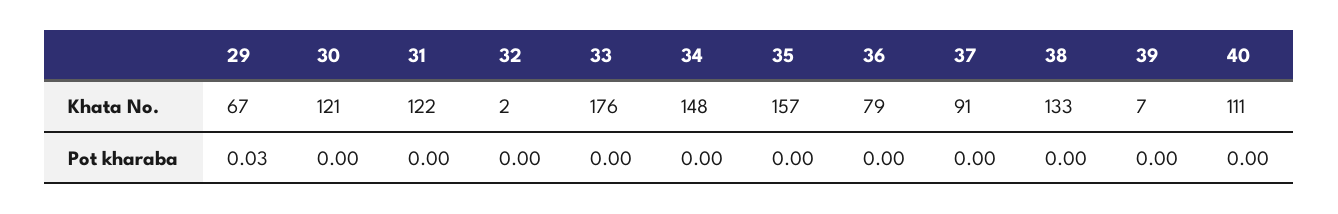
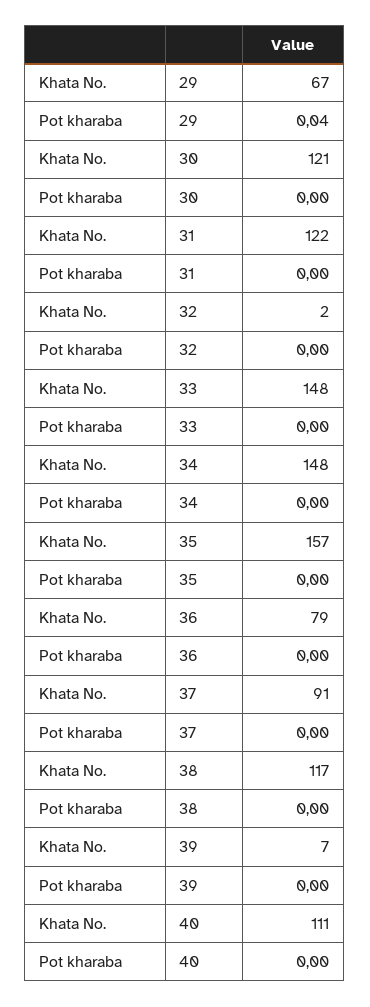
  {
    "29": {
      "Khata No.": 67,
-     "Pot kharaba": 0.03
+     "Pot kharaba": 0.04
    },
    "30": {
      "Khata No.": 121,
      "Pot kharaba": 0
    },
    "31": {
      "Khata No.": 122,
      "Pot kharaba": 0
    },
    "32": {
      "Khata No.": 2,
      "Pot kharaba": 0
    },
    "33": {
-     "Khata No.": 176,
+     "Khata No.": 148,
      "Pot kharaba": 0
    },
    "34": {
      "Khata No.": 148,
      "Pot kharaba": 0
    },
    "35": {
      "Khata No.": 157,
      "Pot kharaba": 0
    },
    "36": {
      "Khata No.": 79,
      "Pot kharaba": 0
    },
    "37": {
      "Khata No.": 91,
      "Pot kharaba": 0
    },
    "38": {
-     "Khata No.": 133,
+     "Khata No.": 117,
      "Pot kharaba": 0
    },
    "39": {
      "Khata No.": 7,
      "Pot kharaba": 0
    },
    "40": {
      "Khata No.": 111,
      "Pot kharaba": 0
    }
  }

